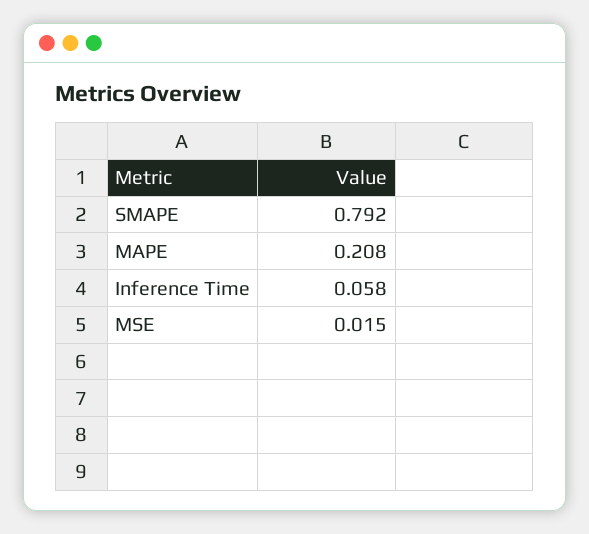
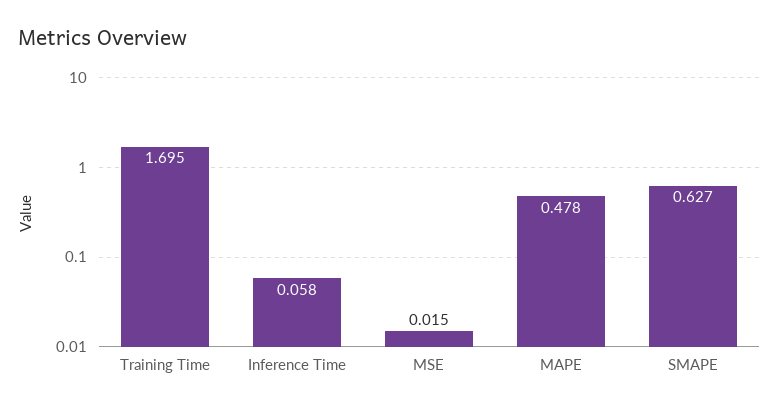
  {
-   "SMAPE": 0.792,
+   "SMAPE": 0.627,
-   "MAPE": 0.208,
+   "MAPE": 0.478,
    "Inference Time": 0.058,
-   "MSE": 0.015
+   "MSE": 0.015,
+   "Training Time": 1.695
  }

